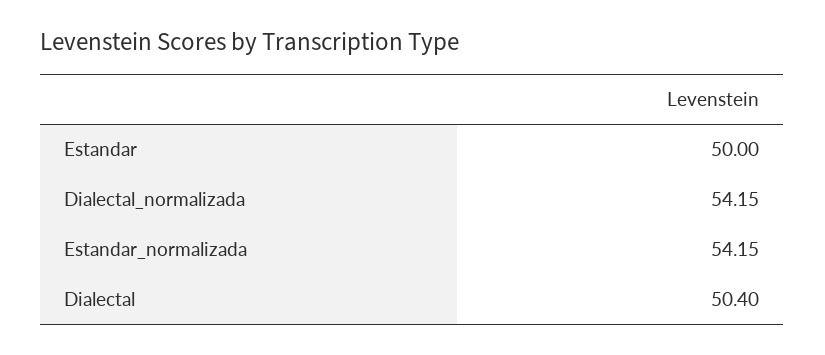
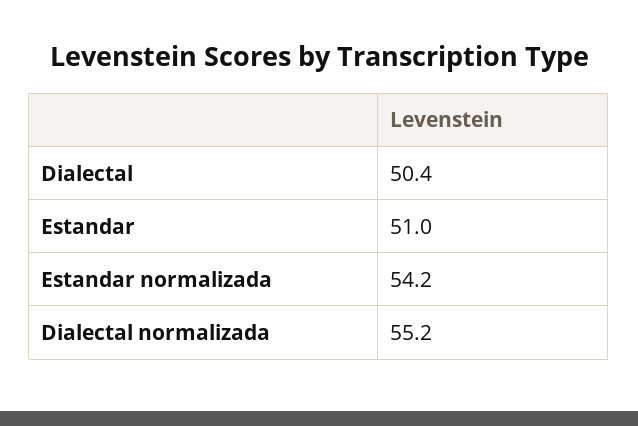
  {
-   "Estandar": 50,
+   "Estandar": 51,
-   "Dialectal_normalizada": 54.15,
+   "Dialectal_normalizada": 55.2,
    "Estandar_normalizada": 54.15,
    "Dialectal": 50.4
  }

